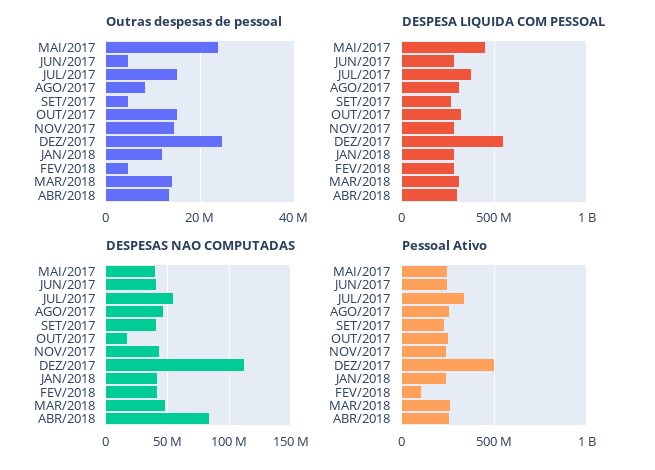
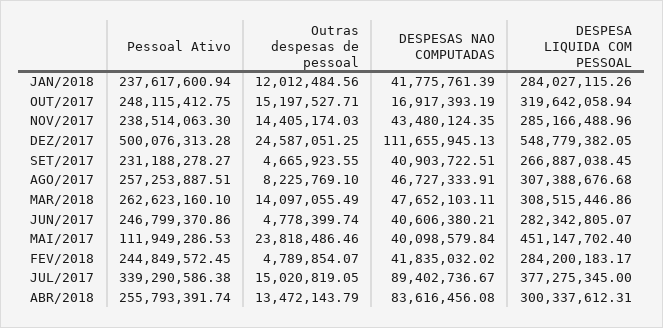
  {
    "Outras despesas de pessoal": {
      "MAI/2017": 23818486.46,
      "JUN/2017": 4778399.74,
      "JUL/2017": 15020819.05,
      "AGO/2017": 8225769.1,
      "SET/2017": 4665923.55,
      "OUT/2017": 15197527.71,
      "NOV/2017": 14405174.03,
      "DEZ/2017": 24587051.25,
      "JAN/2018": 12012484.56,
      "FEV/2018": 4789854.07,
      "MAR/2018": 14097055.49,
      "ABR/2018": 13472143.79
    },
    "DESPESA LIQUIDA COM PESSOAL": {
      "MAI/2017": 451147702.4,
      "JUN/2017": 282342805.07,
      "JUL/2017": 377275345,
      "AGO/2017": 307388676.68,
      "SET/2017": 266887038.45,
      "OUT/2017": 319642058.94,
      "NOV/2017": 285166488.96,
      "DEZ/2017": 548779382.05,
      "JAN/2018": 284027115.26,
      "FEV/2018": 284200183.17,
      "MAR/2018": 308515446.86,
      "ABR/2018": 300337612.31
    },
    "DESPESAS NAO COMPUTADAS": {
      "MAI/2017": 40098579.84,
      "JUN/2017": 40606380.21,
-     "JUL/2017": 55000000,
+     "JUL/2017": 89402736.67,
      "AGO/2017": 46727333.91,
      "SET/2017": 40903722.51,
      "OUT/2017": 16917393.19,
      "NOV/2017": 43480124.35,
      "DEZ/2017": 111655945.13,
      "JAN/2018": 41775761.39,
      "FEV/2018": 41835032.02,
      "MAR/2018": 47652103.11,
      "ABR/2018": 83616456.08
    },
    "Pessoal Ativo": {
-     "MAI/2017": 250000000,
+     "MAI/2017": 111949286.53,
      "JUN/2017": 246799370.86,
      "JUL/2017": 339290586.38,
      "AGO/2017": 257253887.51,
      "SET/2017": 231188278.27,
      "OUT/2017": 248115412.75,
      "NOV/2017": 238514063.3,
      "DEZ/2017": 500076313.28,
      "JAN/2018": 237617600.94,
-     "FEV/2018": 100000000,
+     "FEV/2018": 244849572.45,
      "MAR/2018": 262623160.1,
      "ABR/2018": 255793391.74
    }
  }

